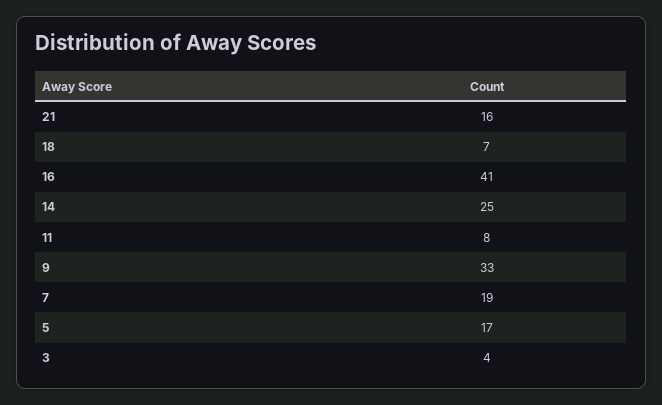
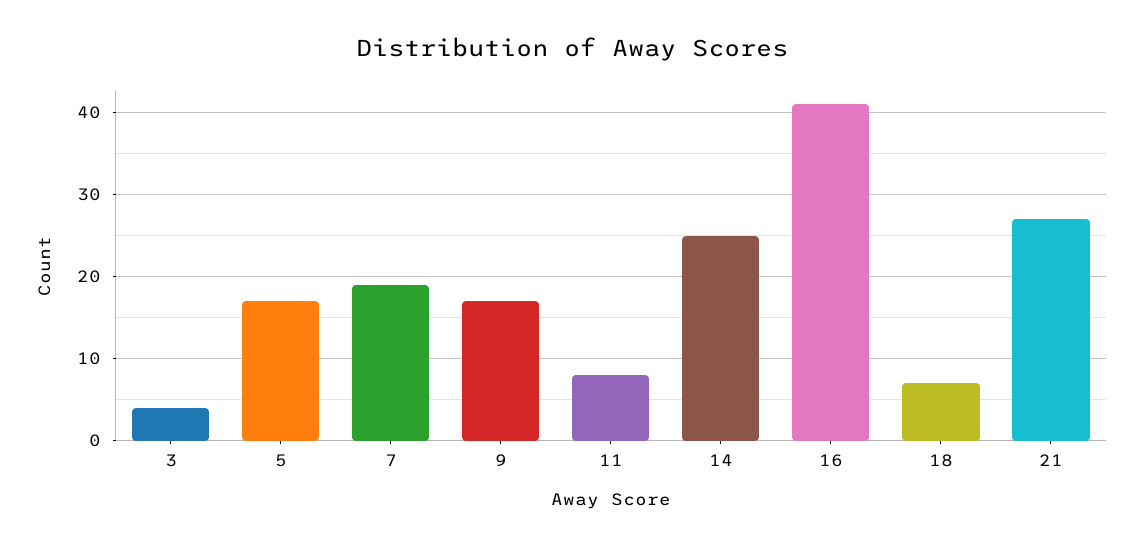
  {
-   "21": 16,
+   "21": 27,
    "18": 7,
    "16": 41,
    "14": 25,
    "11": 8,
-   "9": 33,
+   "9": 17,
    "7": 19,
    "5": 17,
    "3": 4
  }

